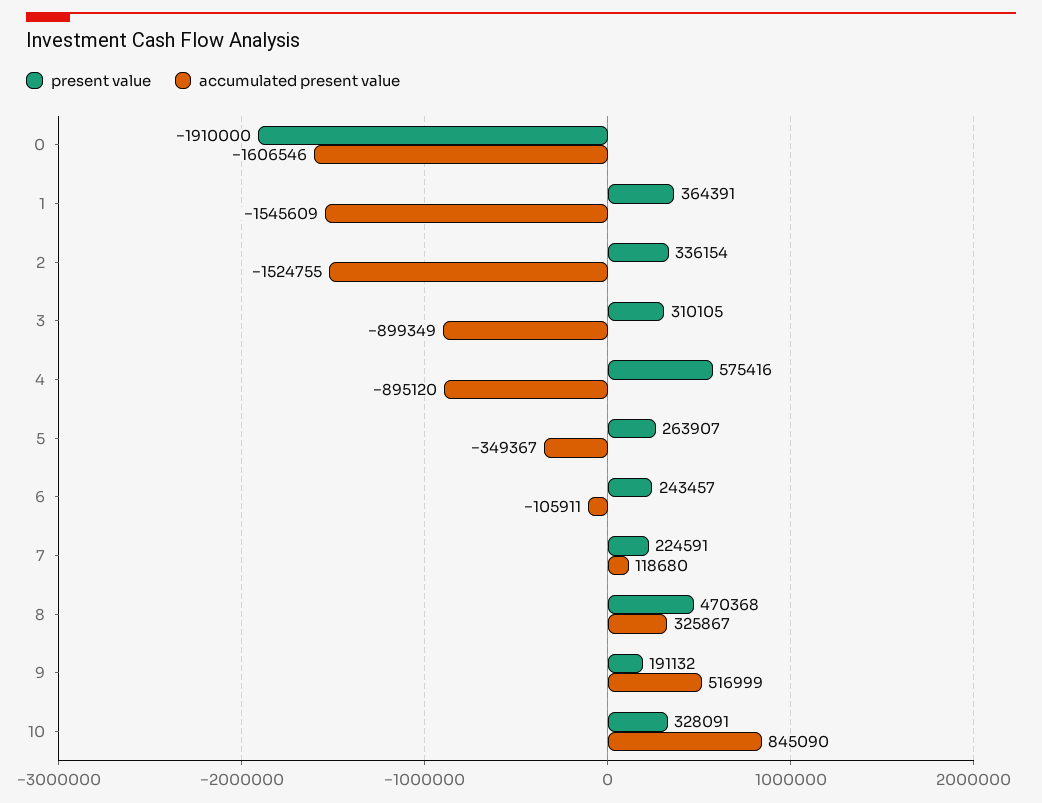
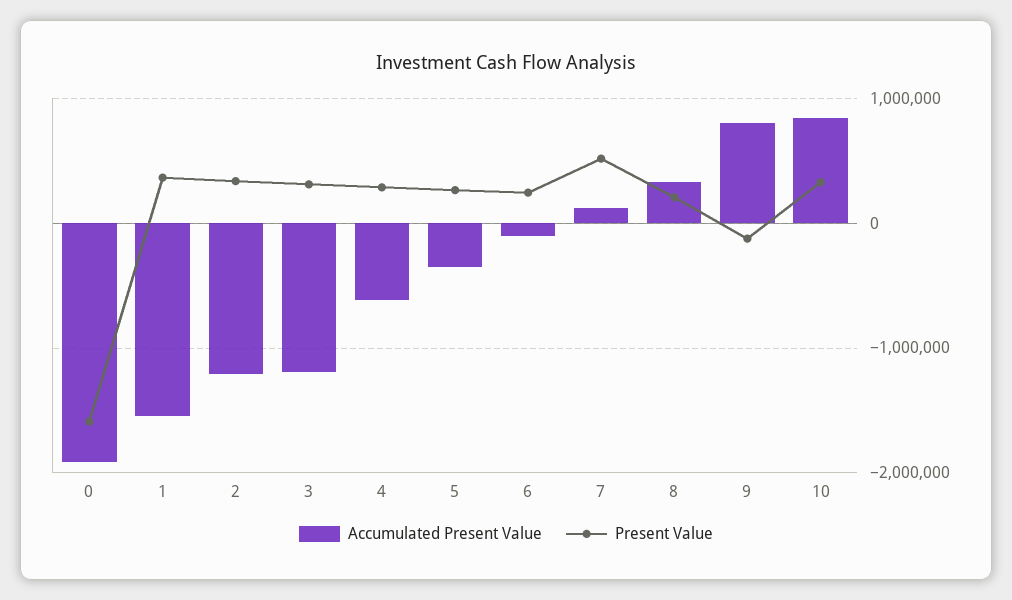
  {
    "present value": {
-     "0": -1910000,
+     "0": -1600000,
      "1": 364391,
      "2": 336154,
      "3": 310105,
-     "4": 575416,
+     "4": 300000,
      "5": 263907,
      "6": 243457,
-     "7": 224591,
+     "7": 500000,
-     "8": 470368,
+     "8": 200000,
-     "9": 191132,
+     "9": -100000,
      "10": 328091
    },
    "accumulated present value": {
-     "0": -1606546,
+     "0": -1900000,
      "1": -1545609,
-     "2": -1524755,
+     "2": -1200000,
-     "3": -899349,
+     "3": -1200000,
-     "4": -895120,
+     "4": -600000,
      "5": -349367,
      "6": -105911,
      "7": 118680,
      "8": 325867,
-     "9": 516999,
+     "9": 800000,
      "10": 845090
    }
  }

